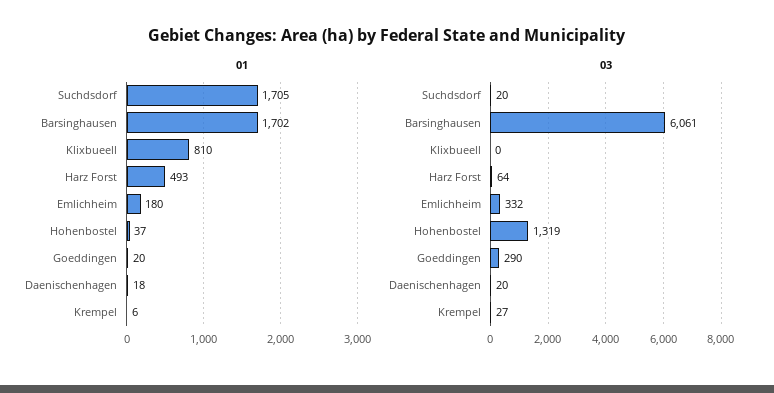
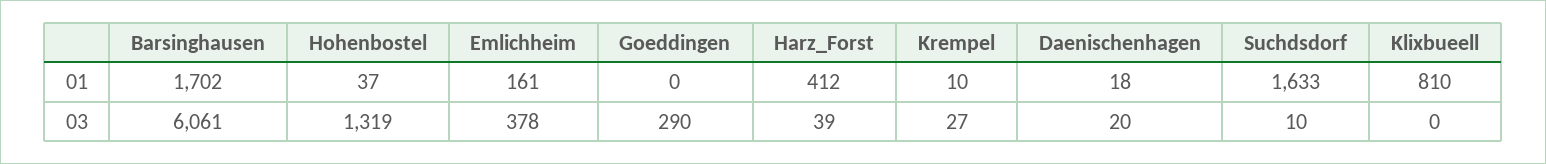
  {
    "01": {
-     "Suchdsdorf": 1705,
+     "Suchdsdorf": 1633,
      "Barsinghausen": 1702,
      "Klixbueell": 810,
-     "Harz Forst": 493,
+     "Harz Forst": 412,
-     "Emlichheim": 180,
+     "Emlichheim": 161,
      "Hohenbostel": 37,
-     "Goeddingen": 20,
+     "Goeddingen": 0,
      "Daenischenhagen": 18,
-     "Krempel": 6
+     "Krempel": 10
    },
    "03": {
-     "Suchdsdorf": 20,
+     "Suchdsdorf": 10,
      "Barsinghausen": 6061,
      "Klixbueell": 0,
-     "Harz Forst": 64,
+     "Harz Forst": 39,
-     "Emlichheim": 332,
+     "Emlichheim": 378,
      "Hohenbostel": 1319,
      "Goeddingen": 290,
      "Daenischenhagen": 20,
      "Krempel": 27
    }
  }

